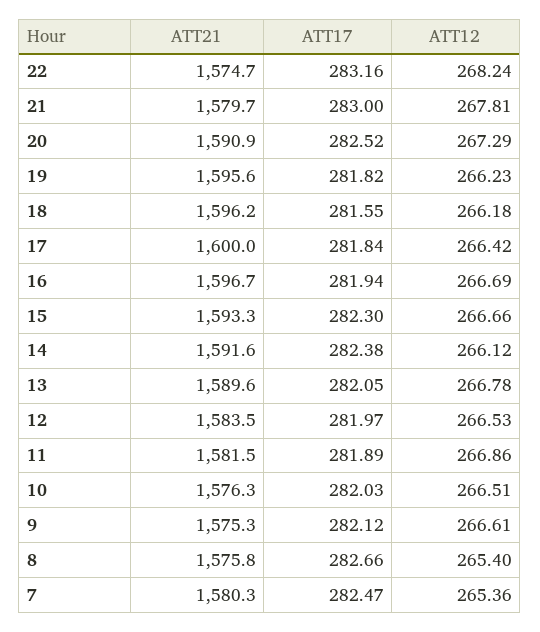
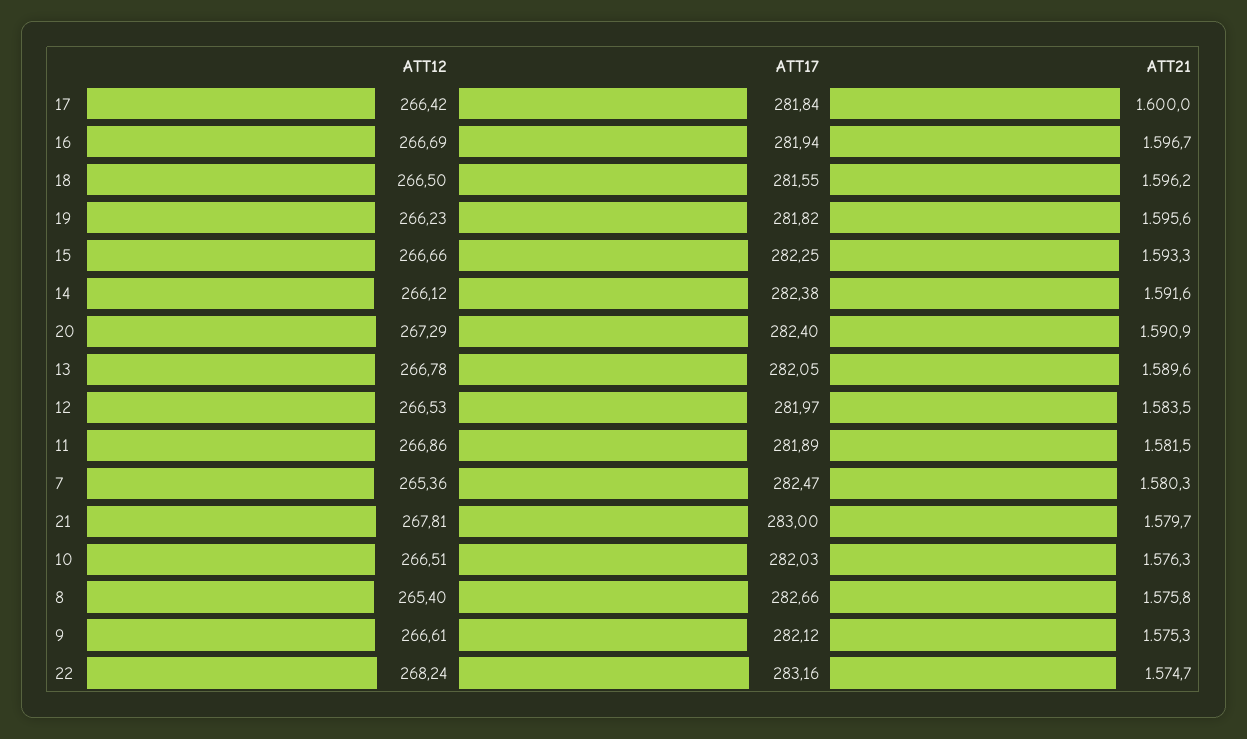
  {
    "ATT21": {
      "22": 1574.7,
      "21": 1579.7,
      "20": 1590.9,
      "19": 1595.6,
      "18": 1596.2,
      "17": 1600,
      "16": 1596.7,
      "15": 1593.3,
      "14": 1591.6,
      "13": 1589.6,
      "12": 1583.5,
      "11": 1581.5,
      "10": 1576.3,
      "9": 1575.3,
      "8": 1575.8,
      "7": 1580.3
    },
    "ATT17": {
      "22": 283.16,
      "21": 283,
-     "20": 282.52,
+     "20": 282.4,
      "19": 281.82,
      "18": 281.55,
      "17": 281.84,
      "16": 281.94,
-     "15": 282.3,
+     "15": 282.25,
      "14": 282.38,
      "13": 282.05,
      "12": 281.97,
      "11": 281.89,
      "10": 282.03,
      "9": 282.12,
      "8": 282.66,
      "7": 282.47
    },
    "ATT12": {
      "22": 268.24,
      "21": 267.81,
      "20": 267.29,
      "19": 266.23,
-     "18": 266.18,
+     "18": 266.5,
      "17": 266.42,
      "16": 266.69,
      "15": 266.66,
      "14": 266.12,
      "13": 266.78,
      "12": 266.53,
      "11": 266.86,
      "10": 266.51,
      "9": 266.61,
      "8": 265.4,
      "7": 265.36
    }
  }

